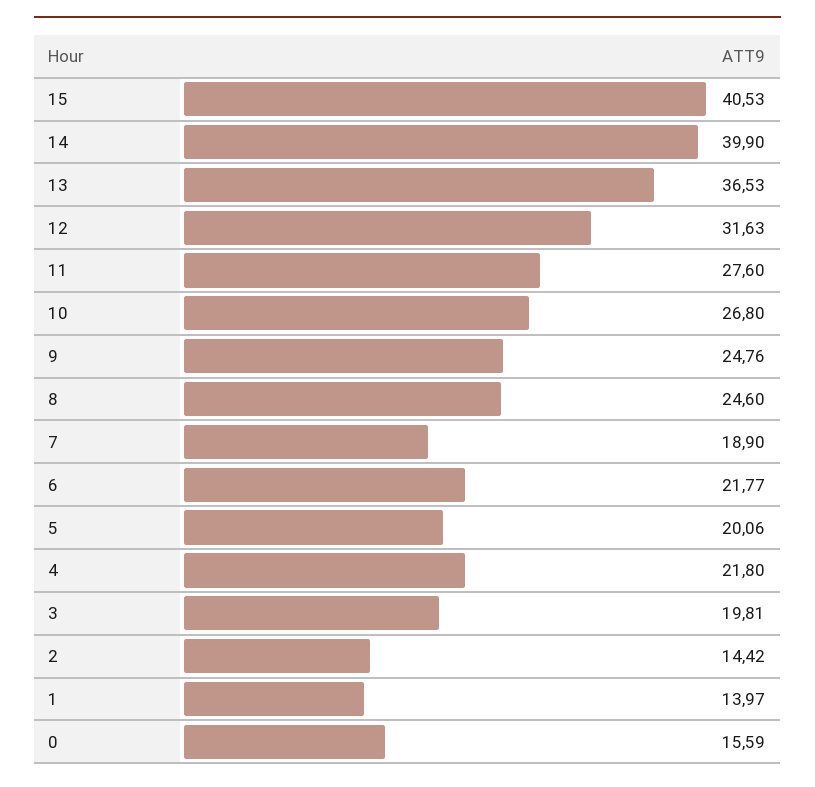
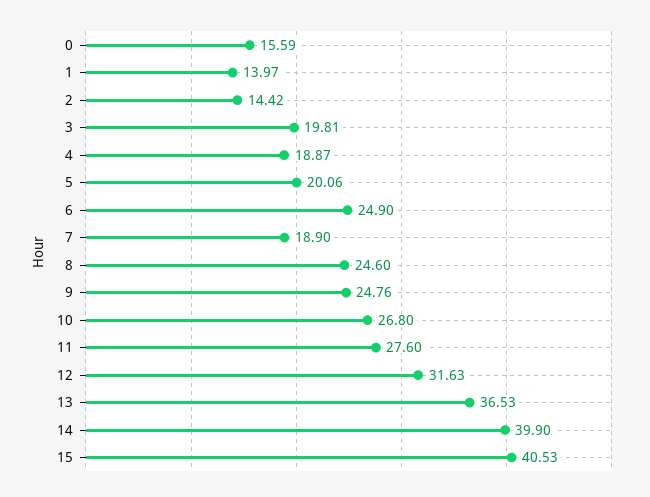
  {
    "15": 40.53,
    "14": 39.9,
    "13": 36.53,
    "12": 31.63,
    "11": 27.6,
    "10": 26.8,
    "9": 24.76,
    "8": 24.6,
    "7": 18.9,
-   "6": 21.77,
+   "6": 24.9,
    "5": 20.06,
-   "4": 21.8,
+   "4": 18.87,
    "3": 19.81,
    "2": 14.42,
    "1": 13.97,
    "0": 15.59
  }

